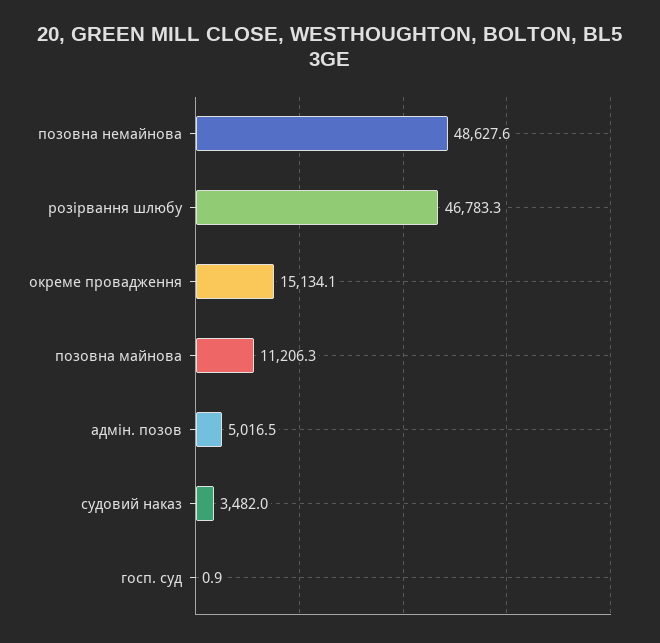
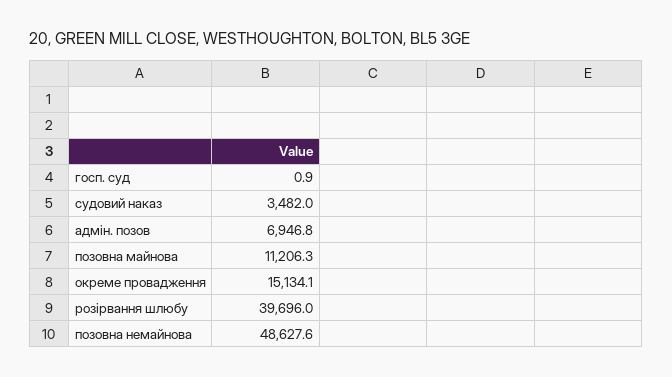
  {
    "позовна немайнова": 48627.6,
-   "розірвання шлюбу": 46783.3,
+   "розірвання шлюбу": 39696,
    "окреме провадження": 15134.1,
    "позовна майнова": 11206.3,
-   "адмін. позов": 5016.5,
+   "адмін. позов": 6946.8,
    "судовий наказ": 3482,
    "госп. суд": 0.9
  }

